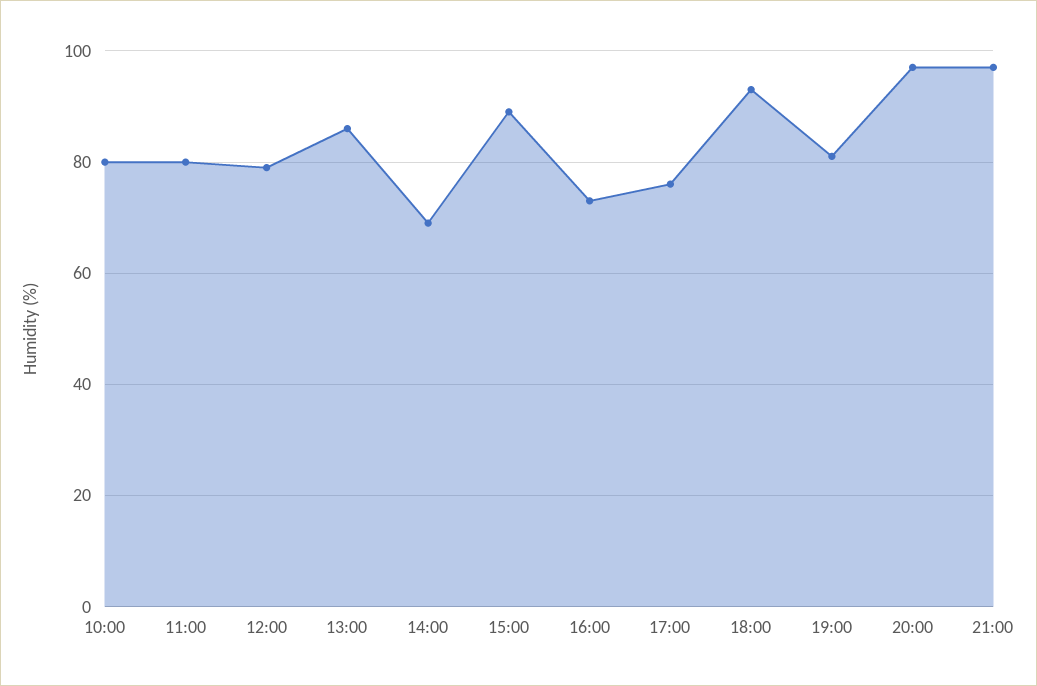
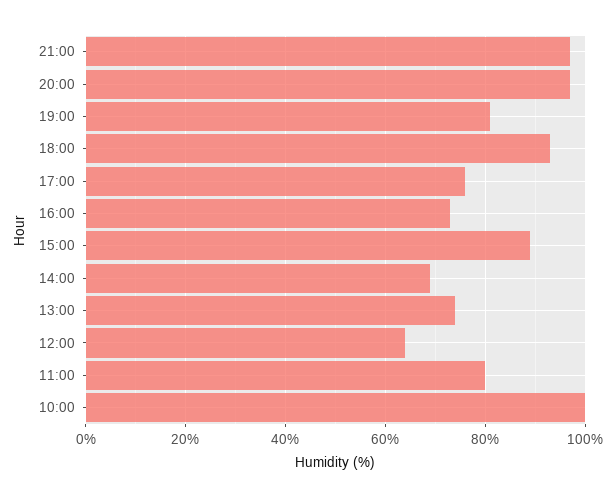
  {
-   "10:00": 80,
+   "10:00": 100,
    "11:00": 80,
-   "12:00": 80,
+   "12:00": 65,
-   "13:00": 85,
+   "13:00": 75,
    "14:00": 70,
    "15:00": 90,
    "16:00": 75,
    "17:00": 75,
    "18:00": 95,
    "19:00": 80,
    "20:00": 95,
    "21:00": 95
  }

